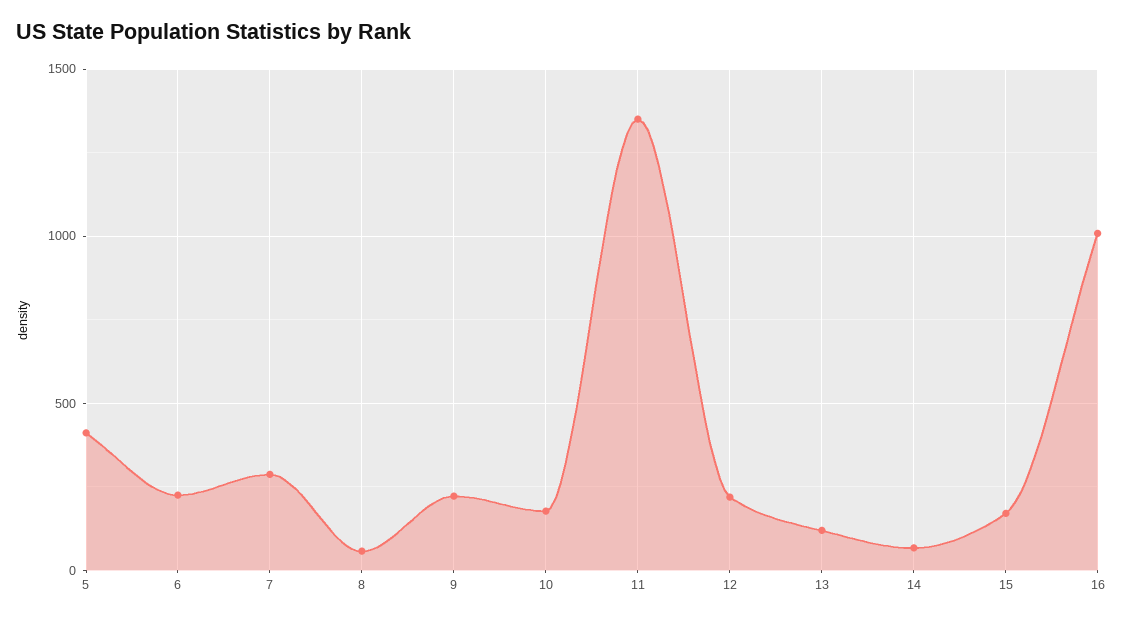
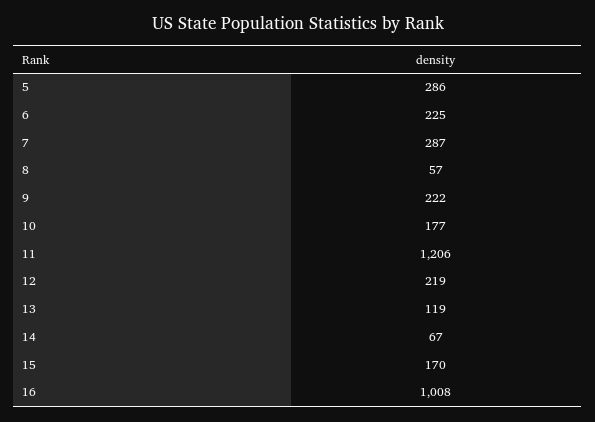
  {
-   "5": 400,
+   "5": 286,
    "6": 225,
    "7": 287,
    "8": 57,
    "9": 222,
    "10": 177,
-   "11": 1350,
+   "11": 1206,
    "12": 219,
    "13": 119,
    "14": 67,
    "15": 170,
    "16": 1008
  }

